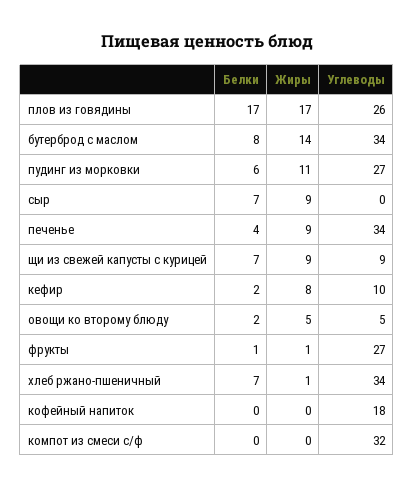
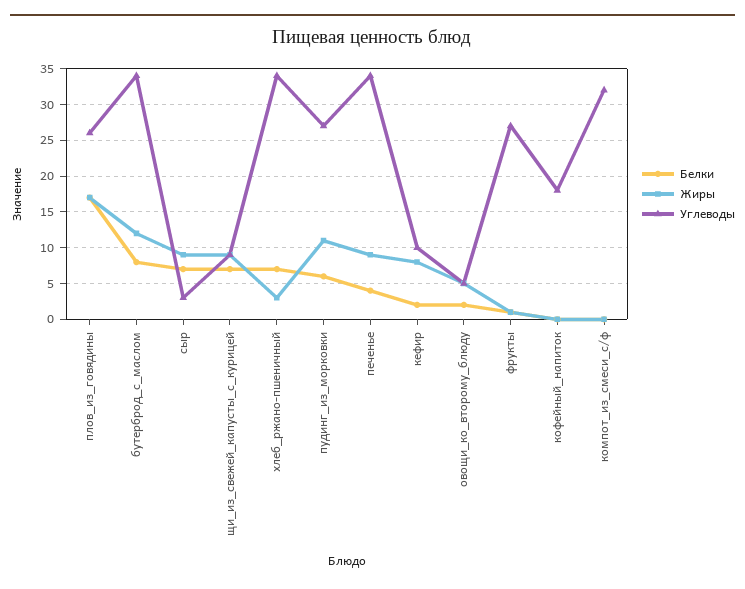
  {
    "Белки": {
      "плов из говядины": 17,
      "бутерброд с маслом": 8,
      "пудинг из морковки": 6,
      "сыр": 7,
      "печенье": 4,
      "щи из свежей капусты с курицей": 7,
      "кефир": 2,
      "овощи ко второму блюду": 2,
      "фрукты": 1,
      "хлеб ржано-пшеничный": 7,
      "кофейный напиток": 0,
      "компот из смеси с/ф": 0
    },
    "Жиры": {
      "плов из говядины": 17,
-     "бутерброд с маслом": 14,
+     "бутерброд с маслом": 12,
      "пудинг из морковки": 11,
      "сыр": 9,
      "печенье": 9,
      "щи из свежей капусты с курицей": 9,
      "кефир": 8,
      "овощи ко второму блюду": 5,
      "фрукты": 1,
-     "хлеб ржано-пшеничный": 1,
+     "хлеб ржано-пшеничный": 3,
      "кофейный напиток": 0,
      "компот из смеси с/ф": 0
    },
    "Углеводы": {
      "плов из говядины": 26,
      "бутерброд с маслом": 34,
      "пудинг из морковки": 27,
-     "сыр": 0,
+     "сыр": 3,
      "печенье": 34,
      "щи из свежей капусты с курицей": 9,
      "кефир": 10,
      "овощи ко второму блюду": 5,
      "фрукты": 27,
      "хлеб ржано-пшеничный": 34,
      "кофейный напиток": 18,
      "компот из смеси с/ф": 32
    }
  }

